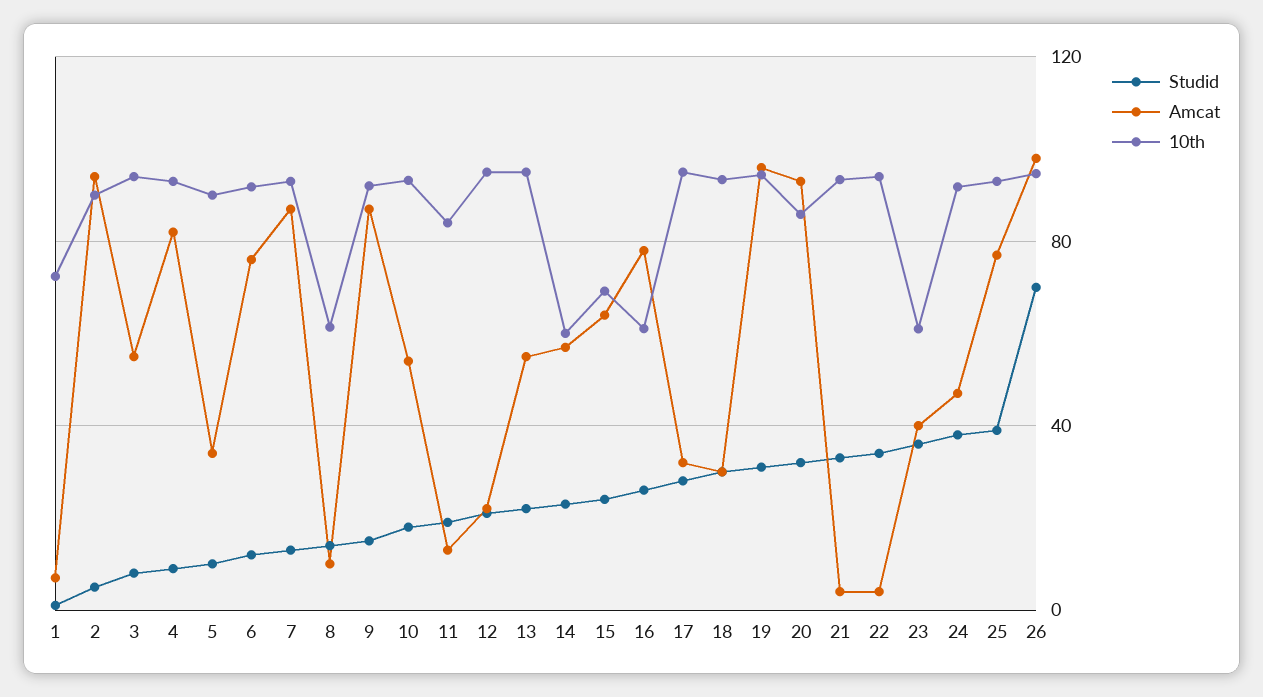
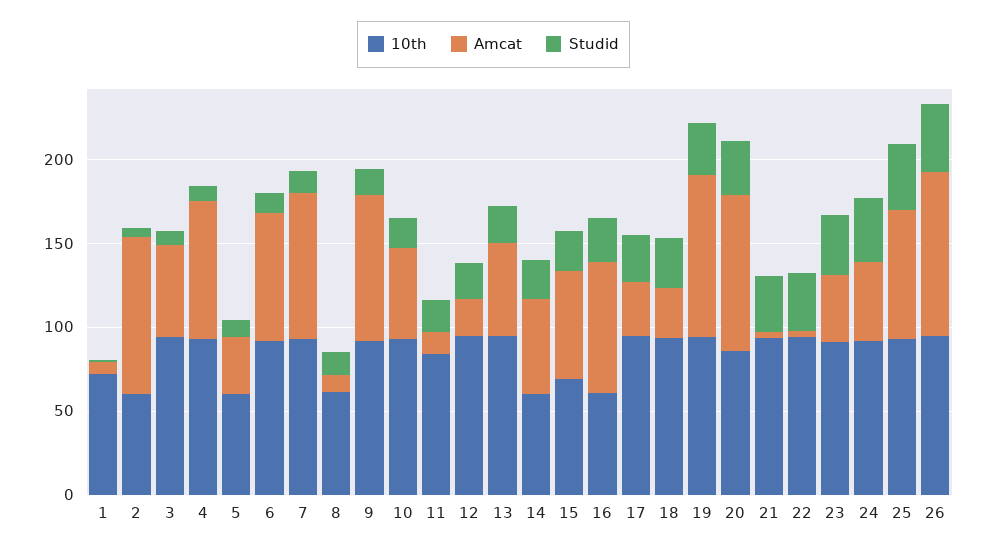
  {
    "Studid": {
      "1": 0,
      "2": 5,
      "3": 10,
      "4": 10,
      "5": 10,
      "6": 10,
      "7": 15,
      "8": 15,
      "9": 15,
      "10": 20,
      "11": 20,
      "12": 20,
      "13": 20,
      "14": 25,
      "15": 25,
      "16": 25,
      "17": 30,
      "18": 30,
      "19": 30,
      "20": 30,
      "21": 35,
      "22": 35,
      "23": 35,
      "24": 40,
      "25": 40,
-     "26": 70
+     "26": 40
    },
    "Amcat": {
      "1": 5,
      "2": 95,
      "3": 55,
      "4": 80,
      "5": 35,
      "6": 75,
      "7": 85,
      "8": 10,
      "9": 85,
      "10": 55,
      "11": 15,
      "12": 20,
      "13": 55,
      "14": 55,
      "15": 65,
      "16": 80,
      "17": 30,
      "18": 30,
      "19": 95,
      "20": 95,
      "21": 5,
      "22": 5,
      "23": 40,
      "24": 45,
      "25": 75,
      "26": 100
    },
    "10th": {
      "1": 70,
-     "2": 90,
+     "2": 60,
      "3": 95,
      "4": 95,
-     "5": 90,
+     "5": 60,
      "6": 90,
      "7": 95,
      "8": 60,
      "9": 90,
      "10": 95,
      "11": 85,
      "12": 95,
      "13": 95,
      "14": 60,
      "15": 70,
      "16": 60,
      "17": 95,
      "18": 95,
      "19": 95,
      "20": 85,
      "21": 95,
      "22": 95,
-     "23": 60,
+     "23": 90,
      "24": 90,
      "25": 95,
      "26": 95
    }
  }

